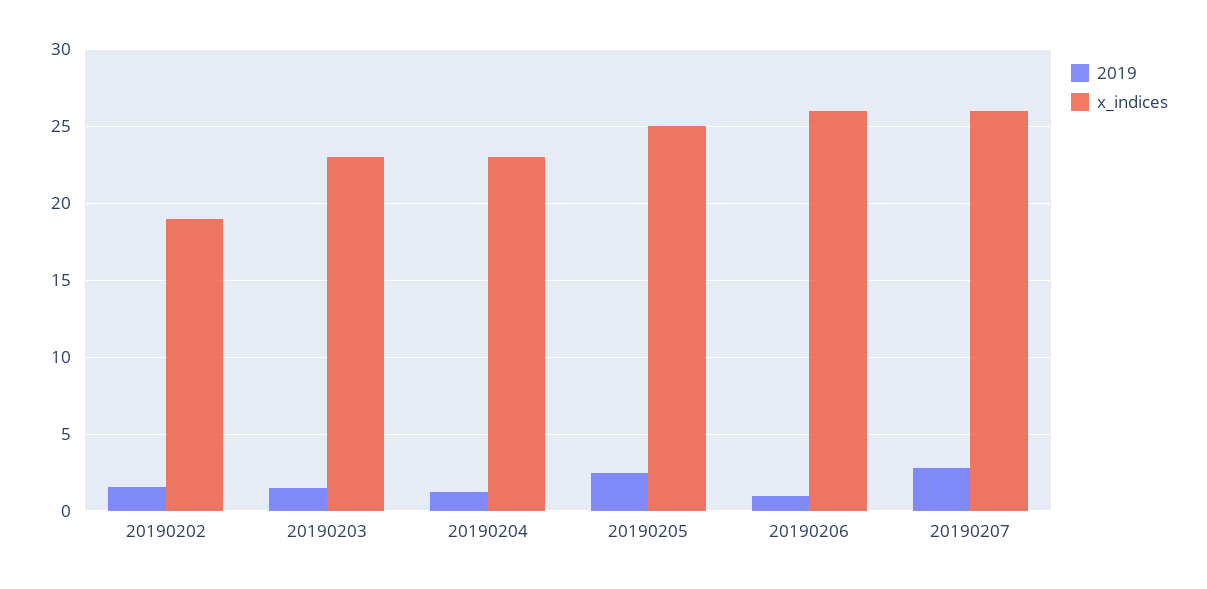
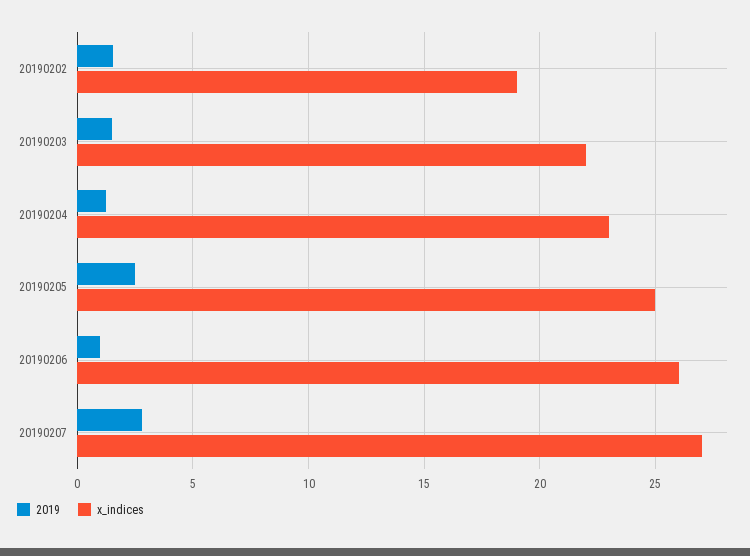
  {
    "2019": {
      "20190202": 1.5,
      "20190203": 1.5,
      "20190204": 1,
      "20190205": 2.5,
      "20190206": 1,
      "20190207": 3
    },
    "x_indices": {
      "20190202": 19,
-     "20190203": 23,
+     "20190203": 22,
      "20190204": 23,
      "20190205": 25,
      "20190206": 26,
-     "20190207": 26
+     "20190207": 27
    }
  }

